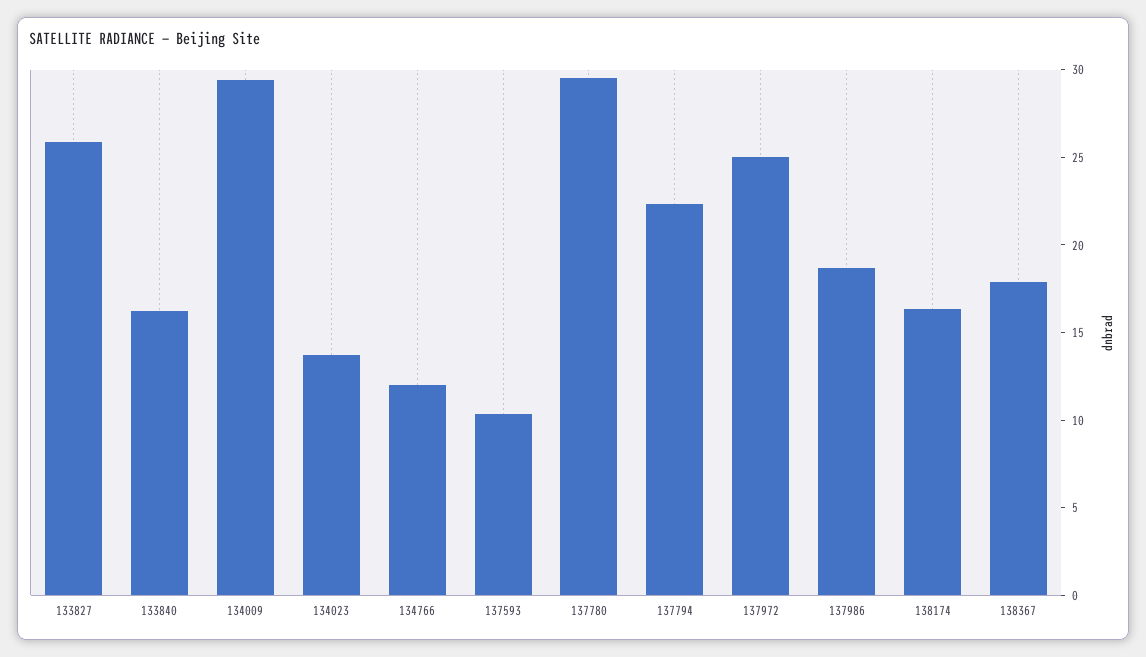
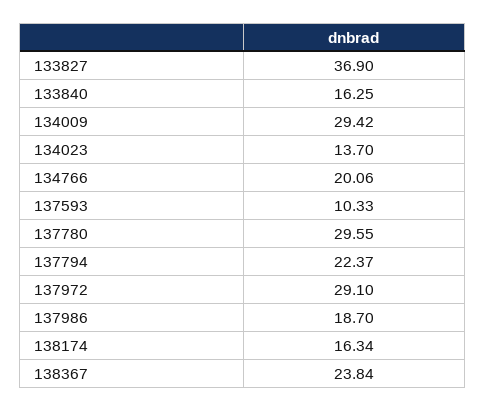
  {
-   "133827": 26,
+   "133827": 36.9,
    "133840": 16.25,
    "134009": 29.42,
    "134023": 13.7,
-   "134766": 12,
+   "134766": 20.06,
    "137593": 10.33,
    "137780": 29.55,
    "137794": 22.37,
-   "137972": 25,
+   "137972": 29.1,
    "137986": 18.7,
    "138174": 16.34,
-   "138367": 18
+   "138367": 23.84
  }

